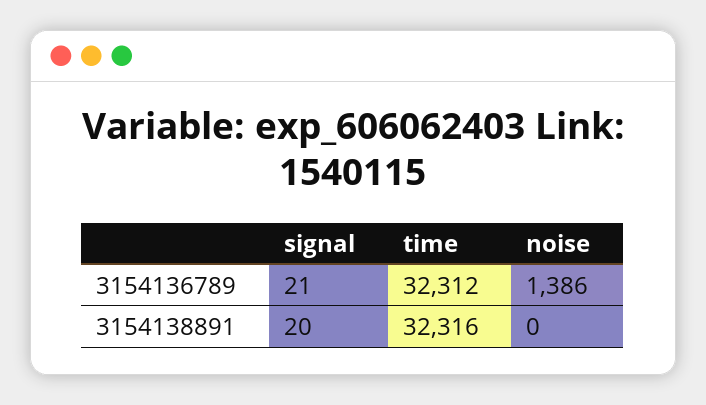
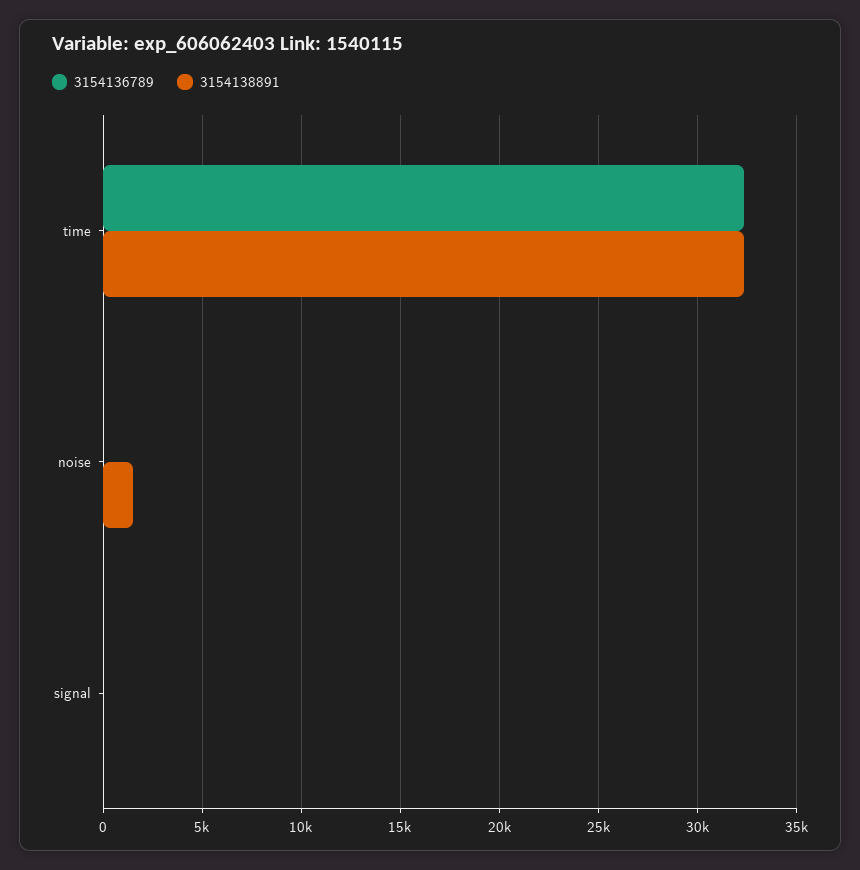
  {
    "3154136789": {
      "signal": 21,
      "time": 32312,
-     "noise": 1386
+     "noise": 0
    },
    "3154138891": {
      "signal": 20,
      "time": 32316,
-     "noise": 0
+     "noise": 1500
    }
  }

